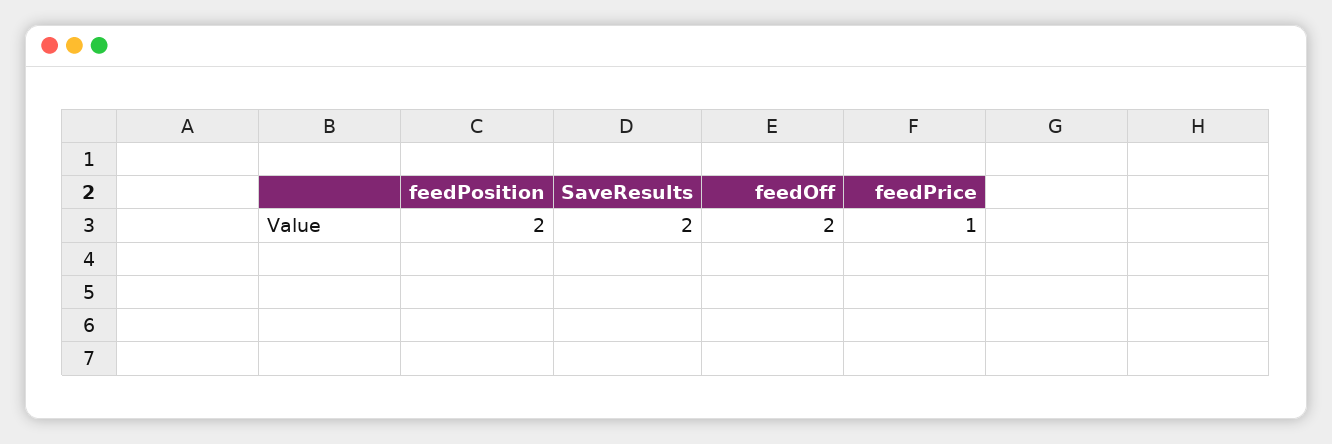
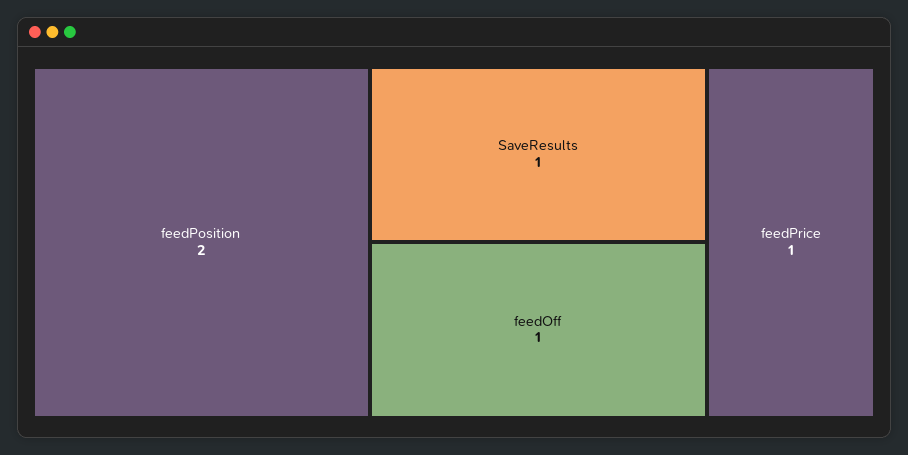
  {
    "feedPosition": 2,
-   "SaveResults": 2,
+   "SaveResults": 1,
-   "feedOff": 2,
+   "feedOff": 1,
    "feedPrice": 1
  }

